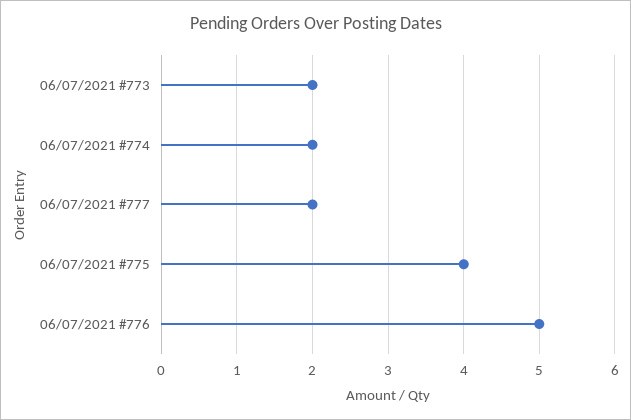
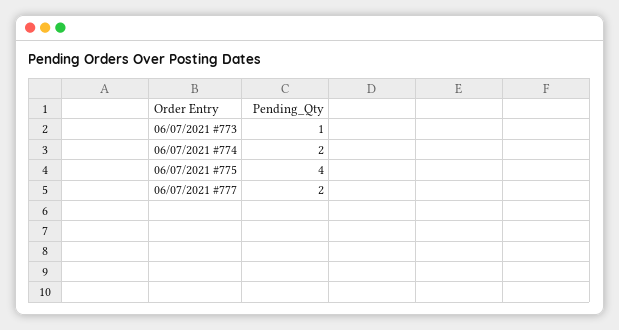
  {
-   "06/07/2021 #773": 2,
+   "06/07/2021 #773": 1,
    "06/07/2021 #774": 2,
    "06/07/2021 #777": 2,
-   "06/07/2021 #775": 4,
+   "06/07/2021 #775": 4
-   "06/07/2021 #776": 5
  }

